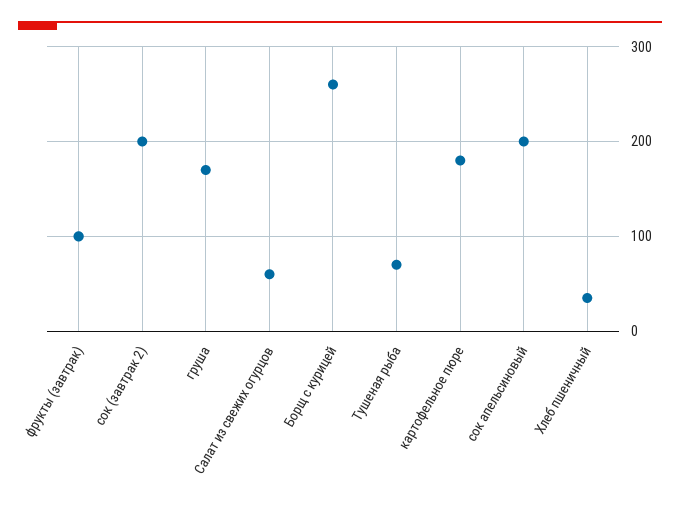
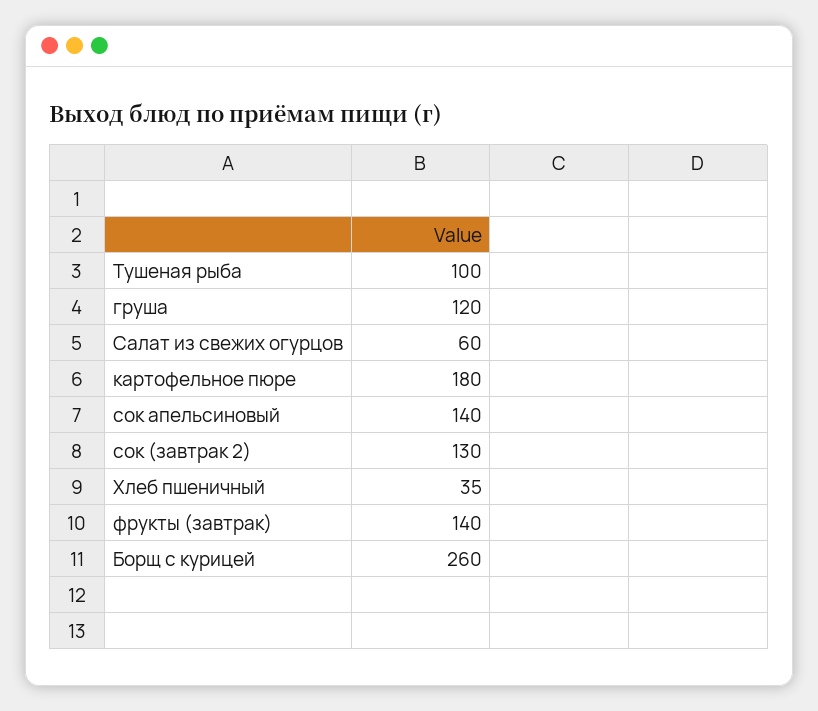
  {
-   "фрукты (завтрак)": 100,
+   "фрукты (завтрак)": 140,
-   "сок (завтрак 2)": 200,
+   "сок (завтрак 2)": 130,
-   "груша": 170,
+   "груша": 120,
    "Салат из свежих огурцов": 60,
    "Борщ с курицей": 260,
-   "Тушеная рыба": 70,
+   "Тушеная рыба": 100,
    "картофельное пюре": 180,
-   "сок апельсиновый": 200,
+   "сок апельсиновый": 140,
    "Хлеб пшеничный": 35
  }

